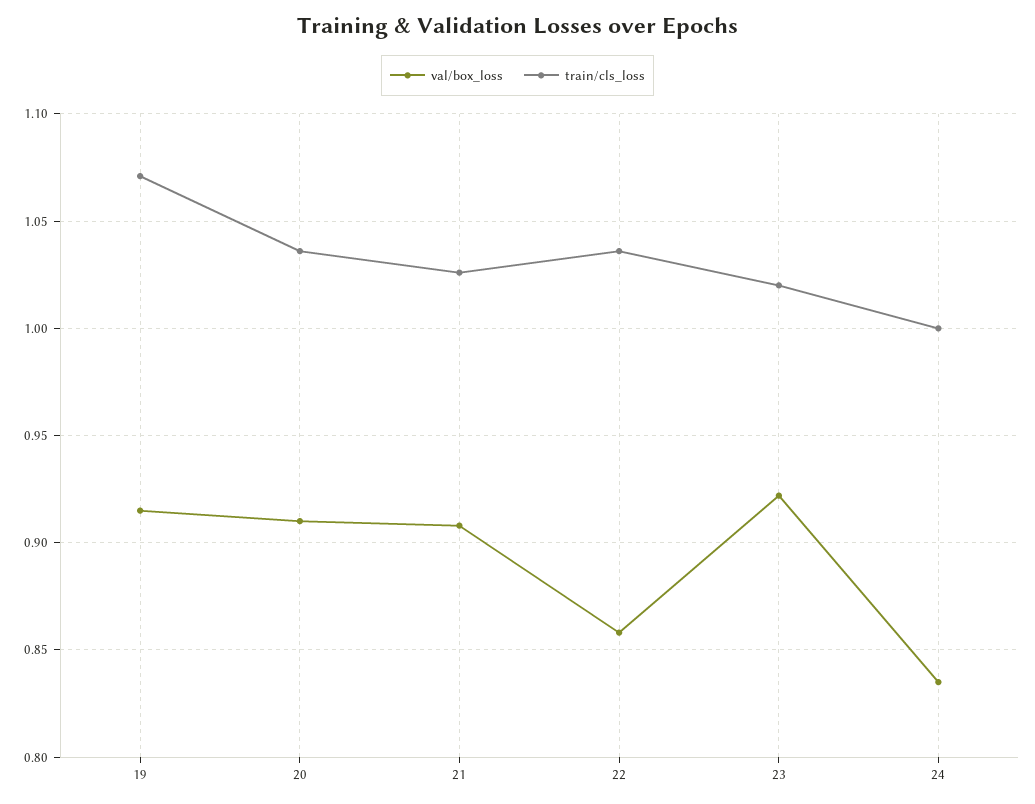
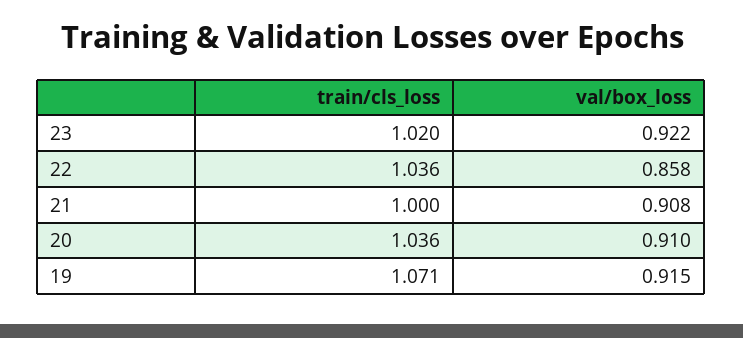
  {
    "val/box_loss": {
      "19": 0.915,
      "20": 0.91,
      "21": 0.908,
      "22": 0.858,
-     "23": 0.922,
+     "23": 0.922
-     "24": 0.835
    },
    "train/cls_loss": {
      "19": 1.071,
      "20": 1.036,
-     "21": 1.025,
+     "21": 1,
      "22": 1.036,
-     "23": 1.02,
+     "23": 1.02
-     "24": 1
    }
  }

